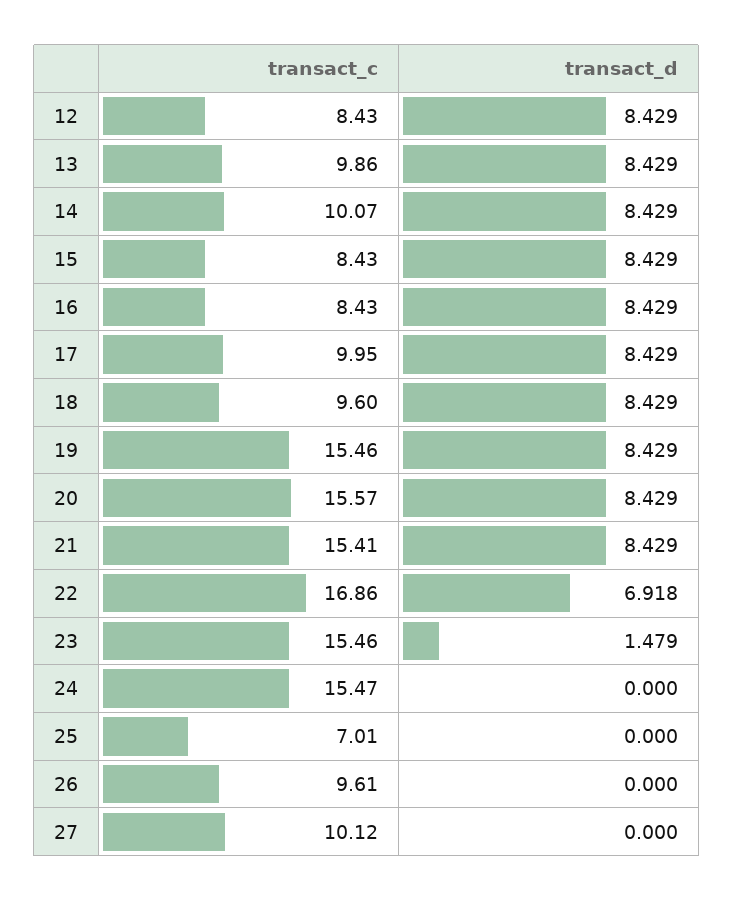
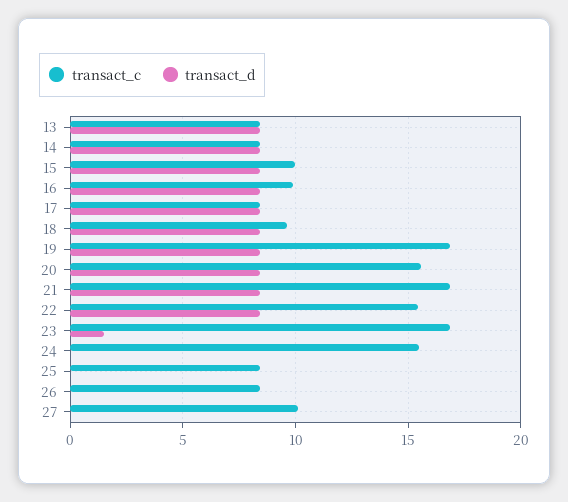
  {
    "transact_c": {
-     "12": 8.43,
-     "13": 9.86,
+     "13": 8.5,
-     "14": 10.07,
+     "14": 8.5,
-     "15": 8.43,
+     "15": 10,
-     "16": 8.43,
+     "16": 10,
-     "17": 9.95,
+     "17": 8.5,
      "18": 9.6,
-     "19": 15.46,
+     "19": 17,
      "20": 15.57,
-     "21": 15.41,
+     "21": 17,
-     "22": 16.86,
+     "22": 15.5,
-     "23": 15.46,
+     "23": 17,
      "24": 15.47,
-     "25": 7.01,
+     "25": 8.5,
-     "26": 9.61,
+     "26": 8.5,
      "27": 10.12
    },
    "transact_d": {
-     "12": 8.429,
      "13": 8.429,
      "14": 8.429,
      "15": 8.429,
      "16": 8.429,
      "17": 8.429,
      "18": 8.429,
      "19": 8.429,
      "20": 8.429,
      "21": 8.429,
-     "22": 6.918,
+     "22": 8.5,
      "23": 1.479,
      "24": 0,
      "25": 0,
      "26": 0,
      "27": 0
    }
  }

